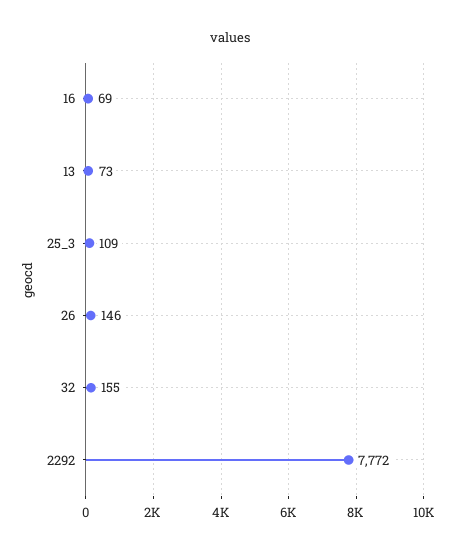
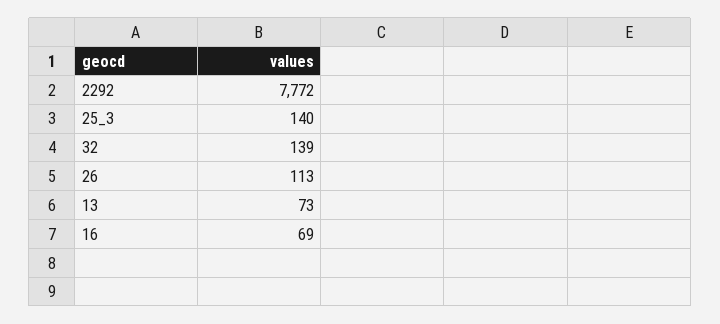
  {
    "16": 69,
    "13": 73,
-   "25_3": 109,
+   "25_3": 140,
-   "26": 146,
+   "26": 113,
-   "32": 155,
+   "32": 139,
    "2292": 7772
  }

